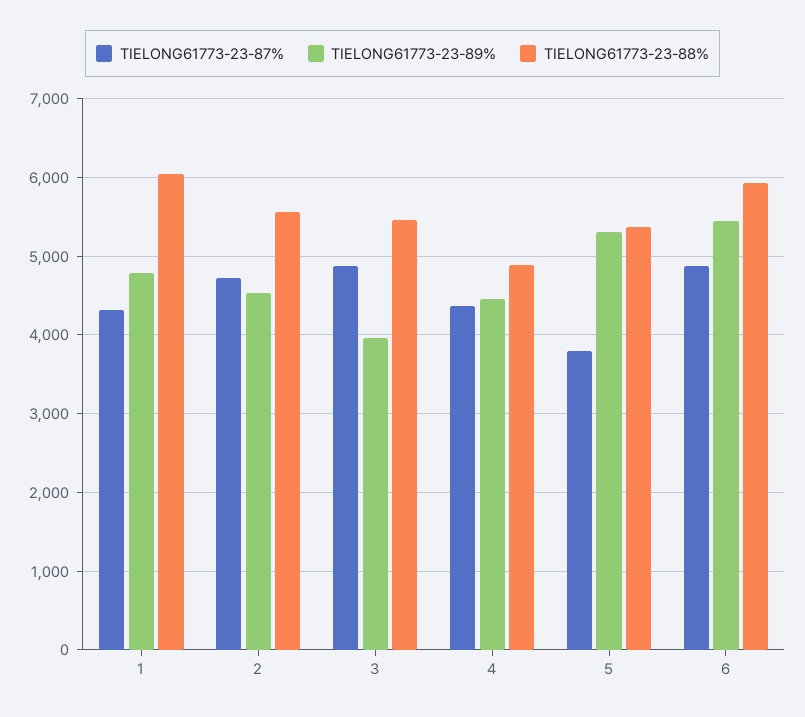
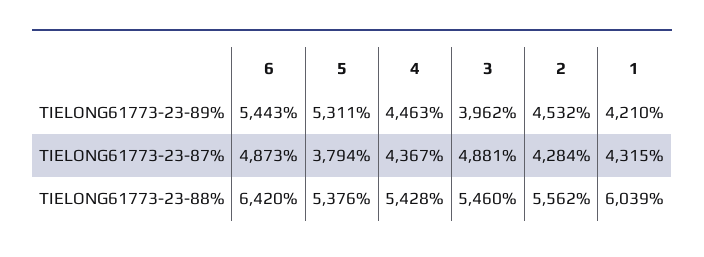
  {
    "TIELONG61773-23-87%": {
      "1": 4315,
-     "2": 4700,
+     "2": 4284,
      "3": 4881,
      "4": 4367,
      "5": 3794,
      "6": 4873
    },
    "TIELONG61773-23-89%": {
-     "1": 4800,
+     "1": 4210,
      "2": 4532,
      "3": 3962,
      "4": 4463,
      "5": 5311,
      "6": 5443
    },
    "TIELONG61773-23-88%": {
      "1": 6039,
      "2": 5562,
      "3": 5460,
-     "4": 4900,
+     "4": 5428,
      "5": 5376,
-     "6": 5900
+     "6": 6420
    }
  }

